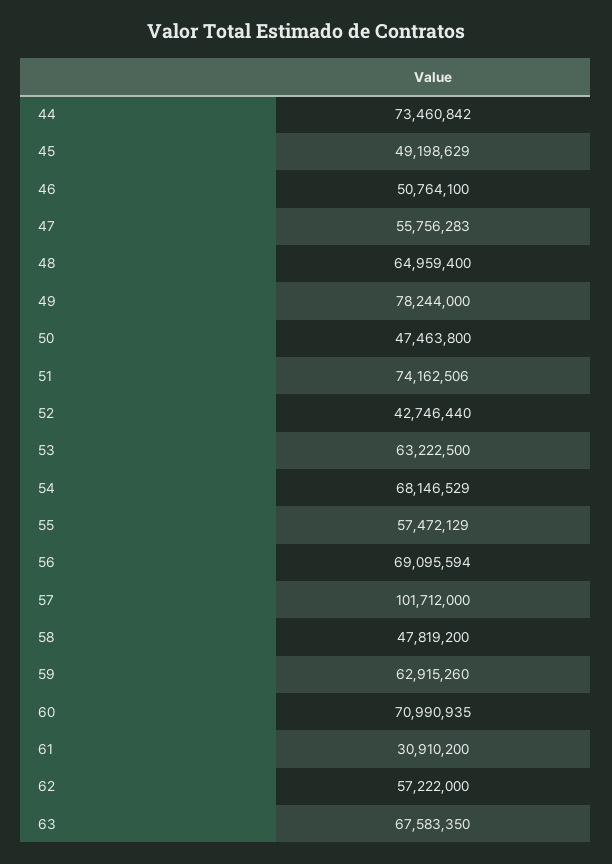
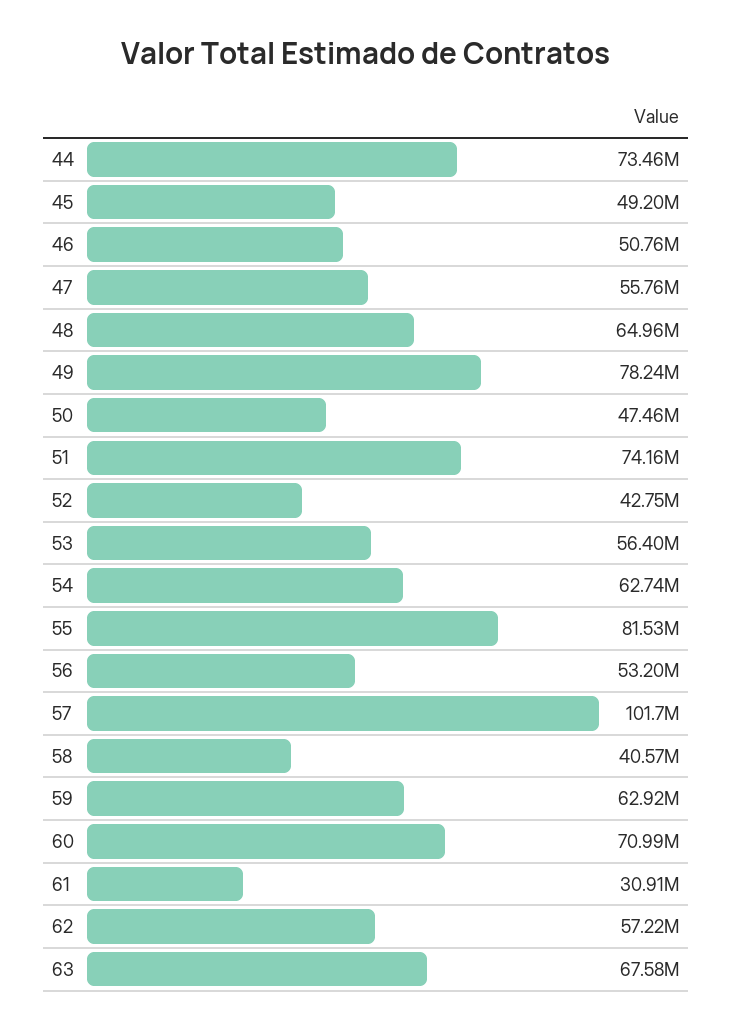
  {
    "44": 73460842,
    "45": 49198629,
    "46": 50764100,
    "47": 55756283,
    "48": 64959400,
    "49": 78244000,
    "50": 47463800,
    "51": 74162506,
    "52": 42746440,
-   "53": 63222500,
+   "53": 56400000,
-   "54": 68146529,
+   "54": 62740000,
-   "55": 57472129,
+   "55": 81530000,
-   "56": 69095594,
+   "56": 53200000,
    "57": 101712000,
-   "58": 47819200,
+   "58": 40570000,
    "59": 62915260,
    "60": 70990935,
    "61": 30910200,
    "62": 57222000,
    "63": 67583350
  }

